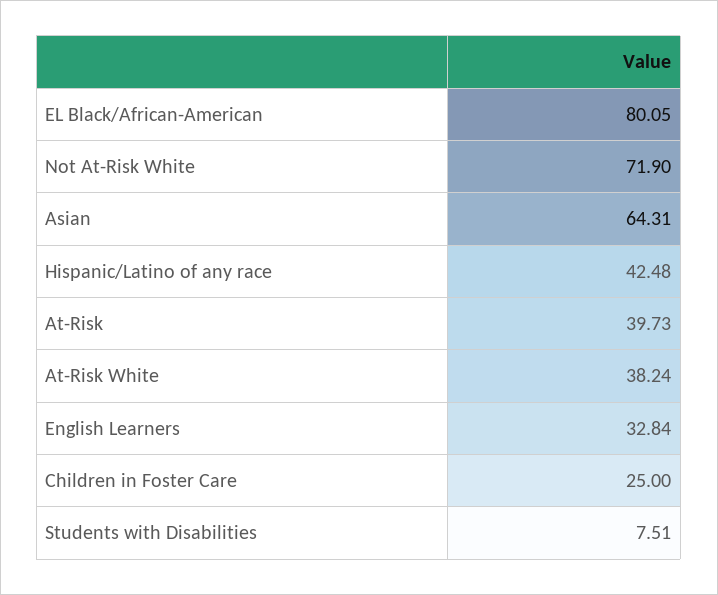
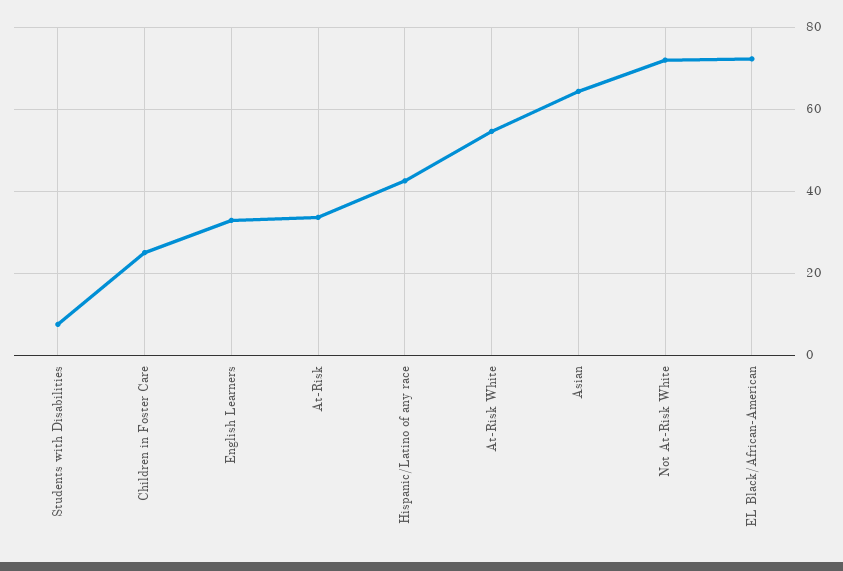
  {
-   "EL Black/African-American": 80.05,
+   "EL Black/African-American": 72,
    "Not At-Risk White": 71.9,
    "Asian": 64.31,
    "Hispanic/Latino of any race": 42.48,
-   "At-Risk": 39.73,
+   "At-Risk": 34,
-   "At-Risk White": 38.24,
+   "At-Risk White": 54,
    "English Learners": 32.84,
    "Children in Foster Care": 25,
    "Students with Disabilities": 7.51
  }

